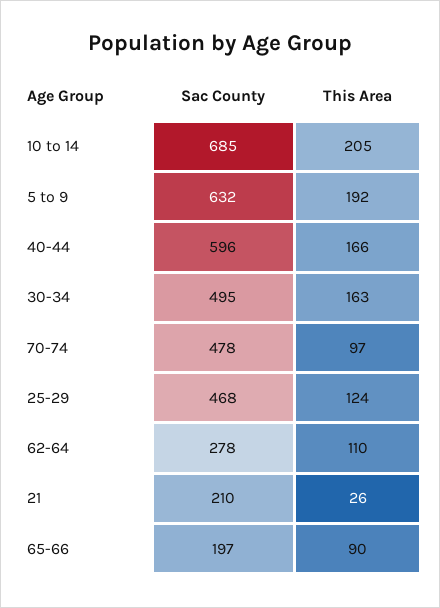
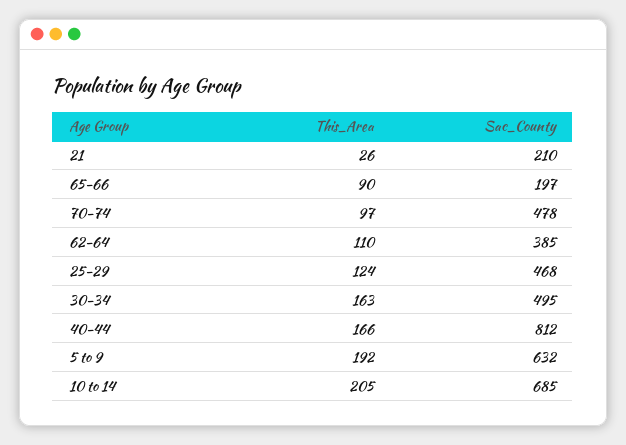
  {
    "Sac County": {
      "10 to 14": 685,
      "5 to 9": 632,
-     "40-44": 596,
+     "40-44": 812,
      "30-34": 495,
      "70-74": 478,
      "25-29": 468,
-     "62-64": 278,
+     "62-64": 385,
      "21": 210,
      "65-66": 197
    },
    "This Area": {
      "10 to 14": 205,
      "5 to 9": 192,
      "40-44": 166,
      "30-34": 163,
      "70-74": 97,
      "25-29": 124,
      "62-64": 110,
      "21": 26,
      "65-66": 90
    }
  }

